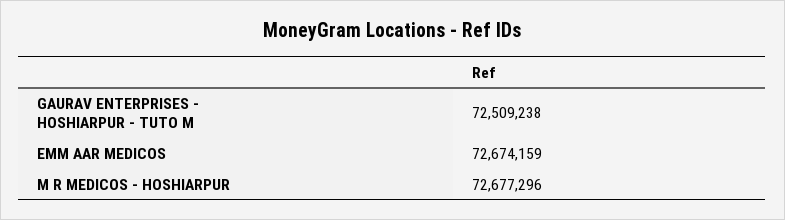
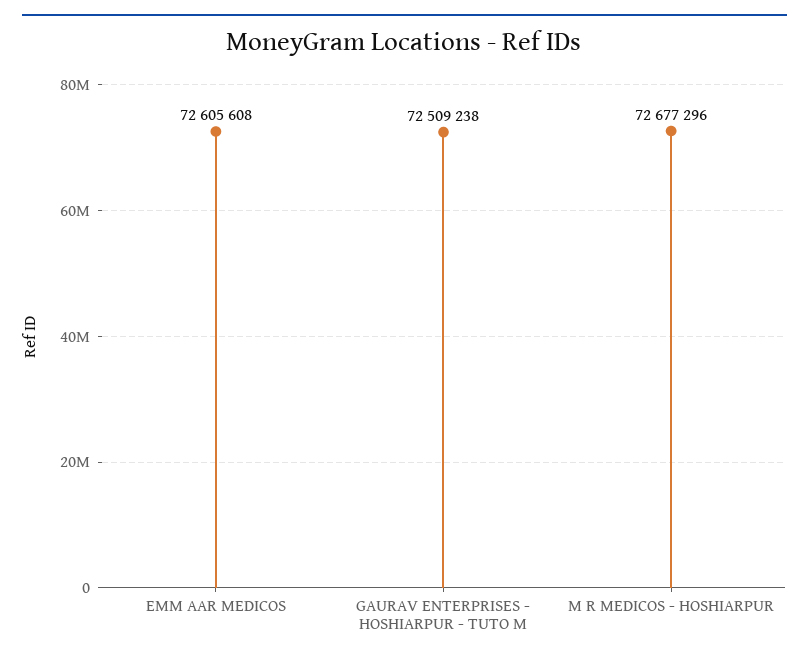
  {
    "GAURAV ENTERPRISES - HOSHIARPUR - TUTO M": 72509238,
-   "EMM AAR MEDICOS": 72674159,
+   "EMM AAR MEDICOS": 72605608,
    "M R MEDICOS - HOSHIARPUR": 72677296
  }

